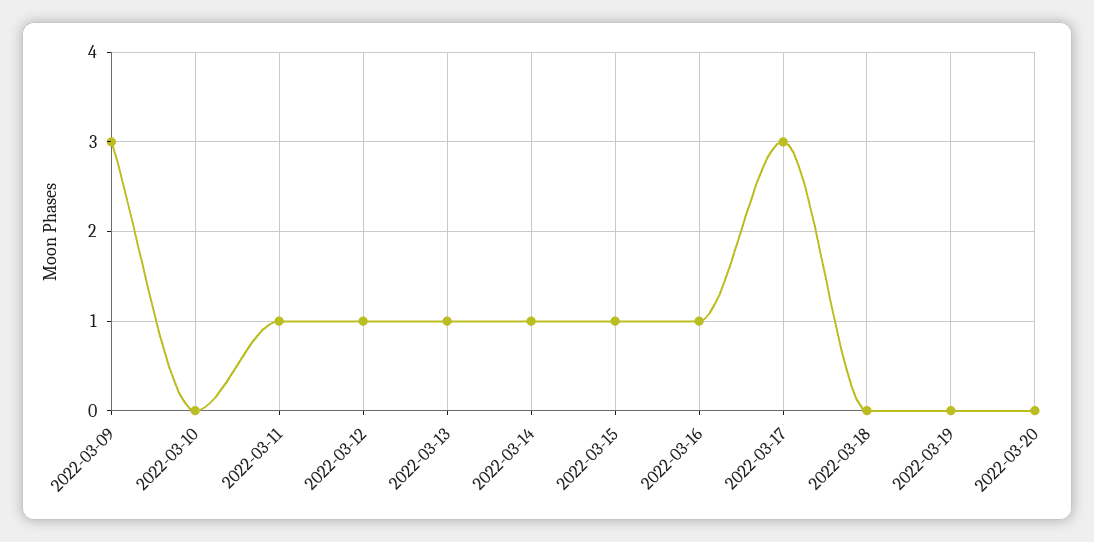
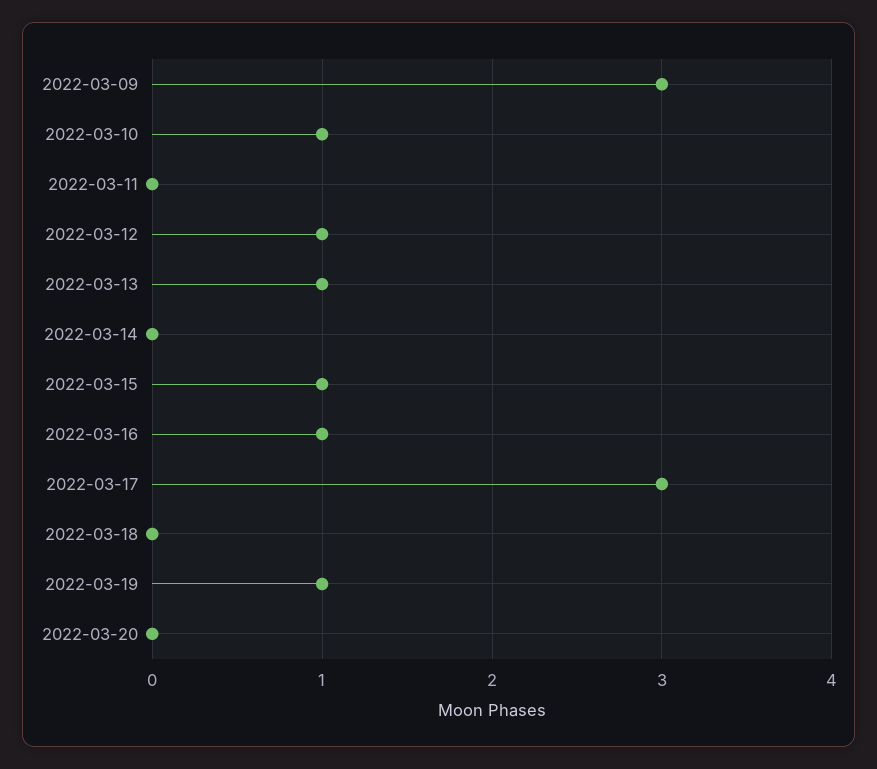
  {
    "2022-03-09": 3,
-   "2022-03-10": 0,
+   "2022-03-10": 1,
-   "2022-03-11": 1,
+   "2022-03-11": 0,
    "2022-03-12": 1,
    "2022-03-13": 1,
-   "2022-03-14": 1,
+   "2022-03-14": 0,
    "2022-03-15": 1,
    "2022-03-16": 1,
    "2022-03-17": 3,
    "2022-03-18": 0,
-   "2022-03-19": 0,
+   "2022-03-19": 1,
    "2022-03-20": 0
  }

